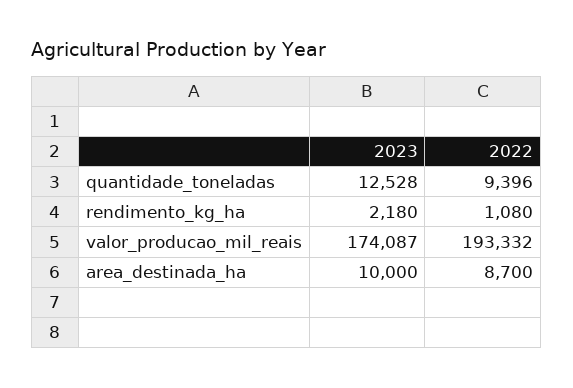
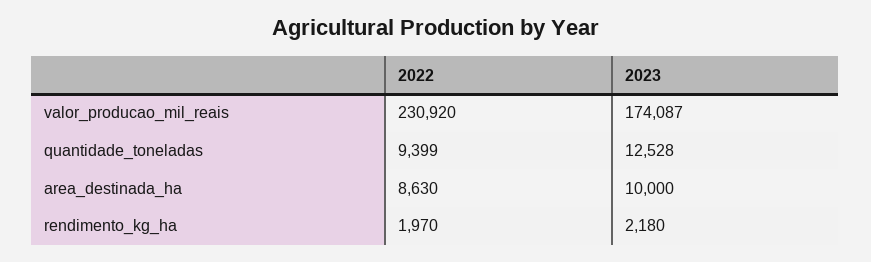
  {
    "2023": {
      "quantidade_toneladas": 12528,
      "rendimento_kg_ha": 2180,
      "valor_producao_mil_reais": 174087,
      "area_destinada_ha": 10000
    },
    "2022": {
-     "quantidade_toneladas": 9396,
+     "quantidade_toneladas": 9399,
-     "rendimento_kg_ha": 1080,
+     "rendimento_kg_ha": 1970,
-     "valor_producao_mil_reais": 193332,
+     "valor_producao_mil_reais": 230920,
-     "area_destinada_ha": 8700
+     "area_destinada_ha": 8630
    }
  }

